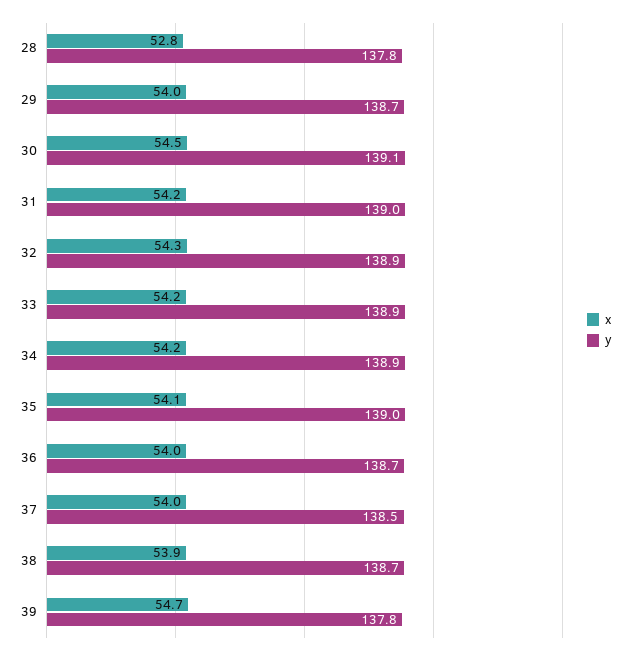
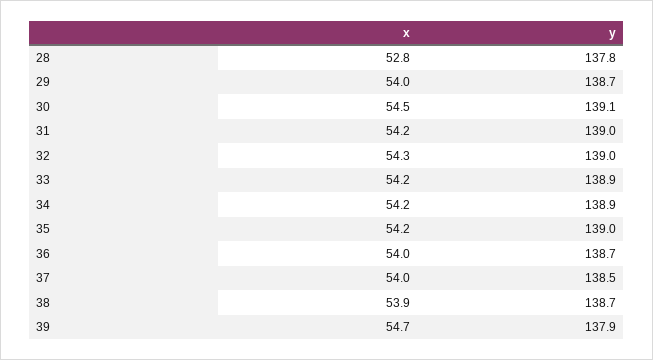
  {
    "x": {
      "28": 52.8,
      "29": 54,
      "30": 54.5,
      "31": 54.2,
      "32": 54.3,
      "33": 54.2,
      "34": 54.2,
-     "35": 54.1,
+     "35": 54.2,
      "36": 54,
      "37": 54,
      "38": 53.9,
      "39": 54.7
    },
    "y": {
      "28": 137.8,
      "29": 138.7,
      "30": 139.1,
      "31": 139,
-     "32": 138.9,
+     "32": 139,
      "33": 138.9,
      "34": 138.9,
      "35": 139,
      "36": 138.7,
      "37": 138.5,
      "38": 138.7,
-     "39": 137.8
+     "39": 137.9
    }
  }

